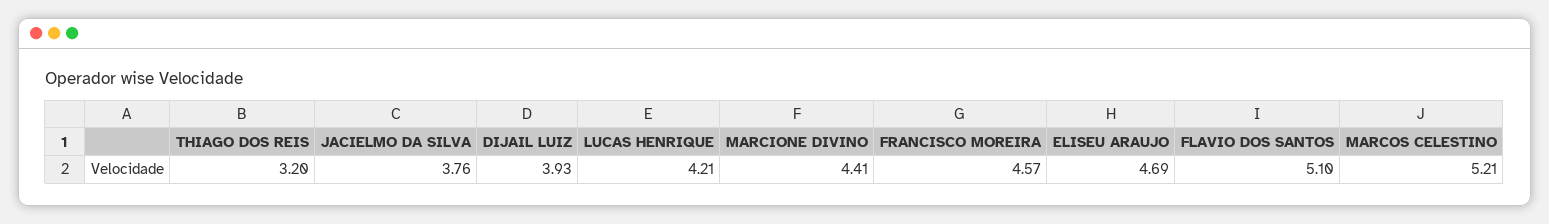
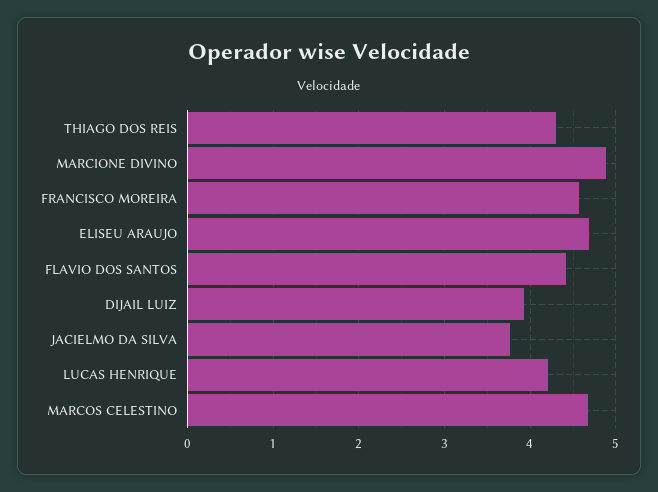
  {
-   "THIAGO DOS REIS": 3.2,
+   "THIAGO DOS REIS": 4.3,
    "JACIELMO DA SILVA": 3.76,
    "DIJAIL LUIZ": 3.93,
    "LUCAS HENRIQUE": 4.21,
-   "MARCIONE DIVINO": 4.41,
+   "MARCIONE DIVINO": 4.9,
    "FRANCISCO MOREIRA": 4.57,
    "ELISEU ARAUJO": 4.69,
-   "FLAVIO DOS SANTOS": 5.1,
+   "FLAVIO DOS SANTOS": 4.4,
-   "MARCOS CELESTINO": 5.21
+   "MARCOS CELESTINO": 4.7
  }

